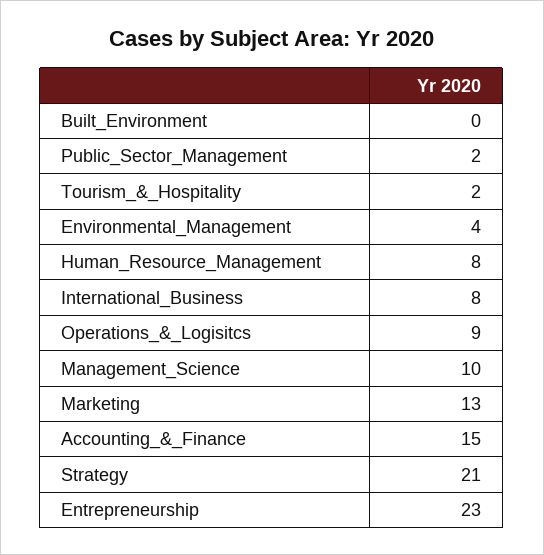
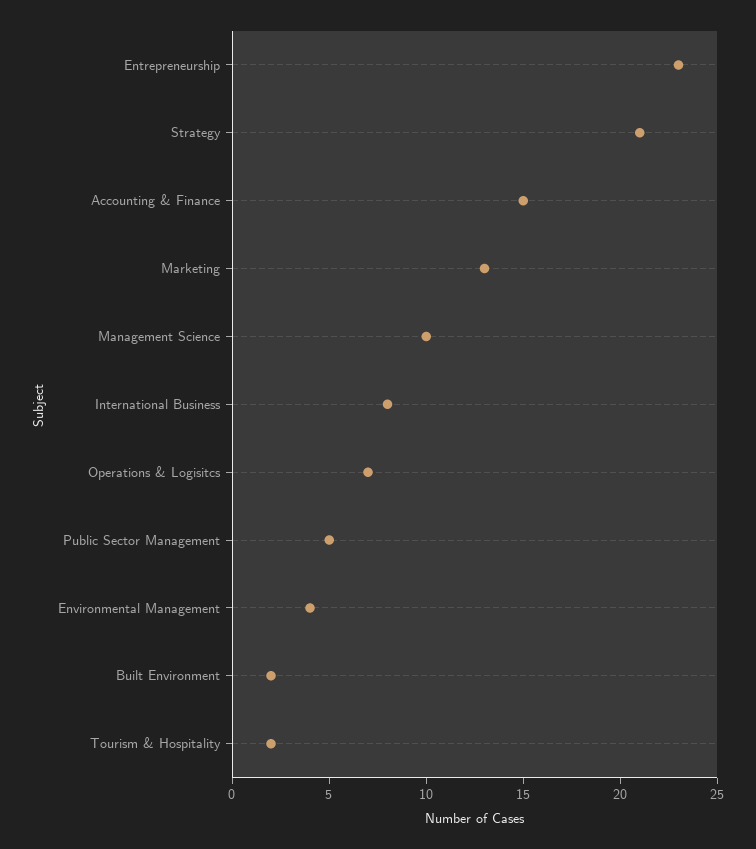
  {
-   "Built_Environment": 0,
+   "Built_Environment": 2,
-   "Public_Sector_Management": 2,
+   "Public_Sector_Management": 5,
    "Tourism_&_Hospitality": 2,
    "Environmental_Management": 4,
-   "Human_Resource_Management": 8,
    "International_Business": 8,
-   "Operations_&_Logisitcs": 9,
+   "Operations_&_Logisitcs": 7,
    "Management_Science": 10,
    "Marketing": 13,
    "Accounting_&_Finance": 15,
    "Strategy": 21,
    "Entrepreneurship": 23
  }

